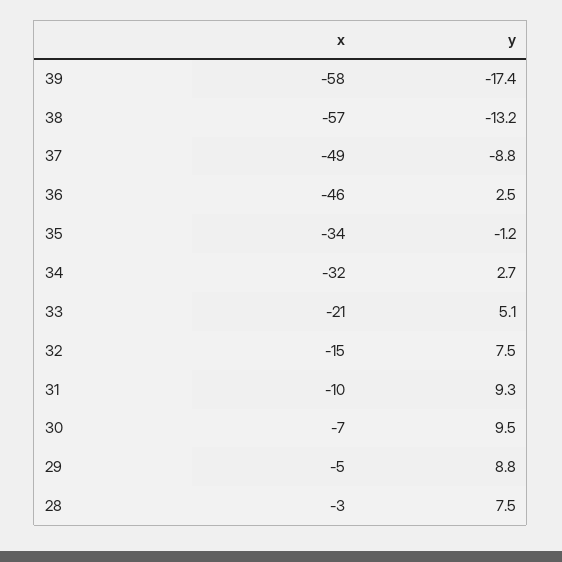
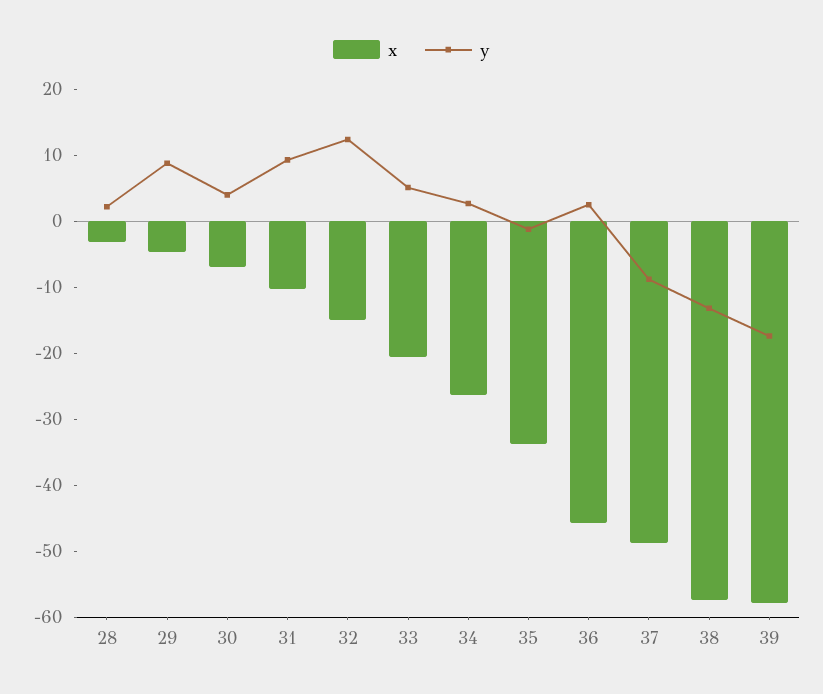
  {
    "x": {
      "39": -58,
      "38": -57,
      "37": -49,
      "36": -46,
      "35": -34,
-     "34": -32,
+     "34": -26,
      "33": -21,
      "32": -15,
      "31": -10,
      "30": -7,
      "29": -5,
      "28": -3
    },
    "y": {
      "39": -17.4,
      "38": -13.2,
      "37": -8.8,
      "36": 2.5,
      "35": -1.2,
      "34": 2.7,
      "33": 5.1,
-     "32": 7.5,
+     "32": 12,
      "31": 9.3,
-     "30": 9.5,
+     "30": 4,
      "29": 8.8,
-     "28": 7.5
+     "28": 2
    }
  }

